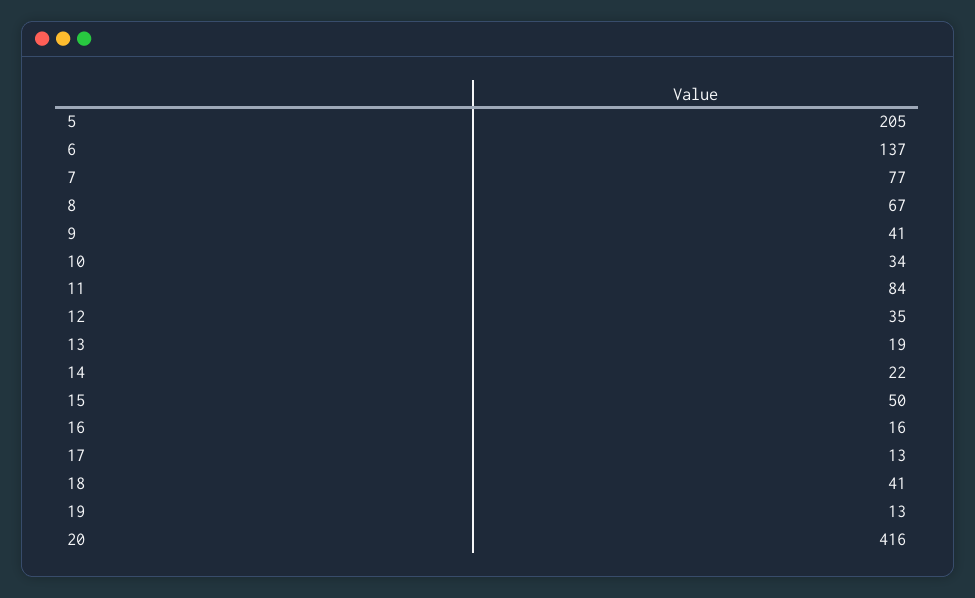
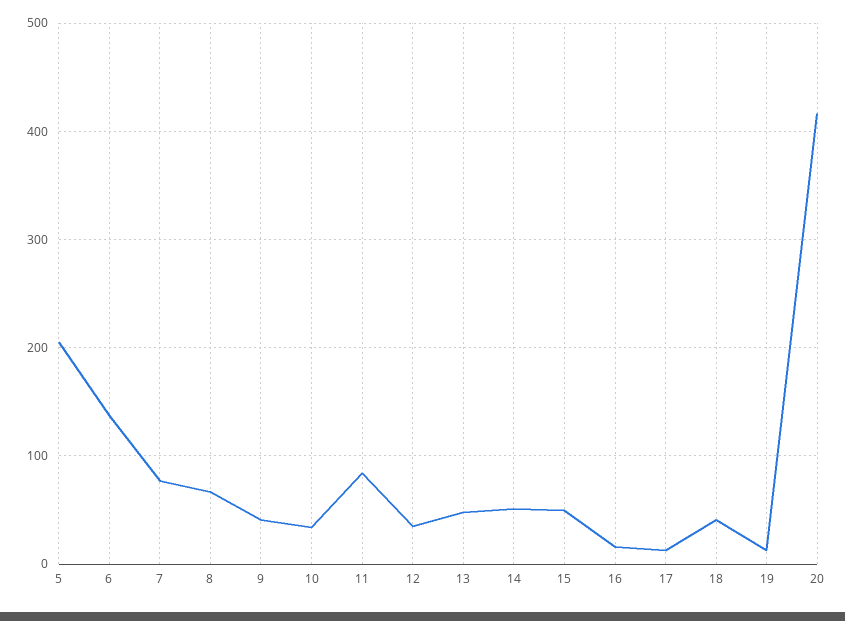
  {
    "5": 205,
    "6": 137,
    "7": 77,
    "8": 67,
    "9": 41,
    "10": 34,
    "11": 84,
    "12": 35,
-   "13": 19,
+   "13": 50,
-   "14": 22,
+   "14": 50,
    "15": 50,
    "16": 16,
    "17": 13,
    "18": 41,
    "19": 13,
    "20": 416
  }

